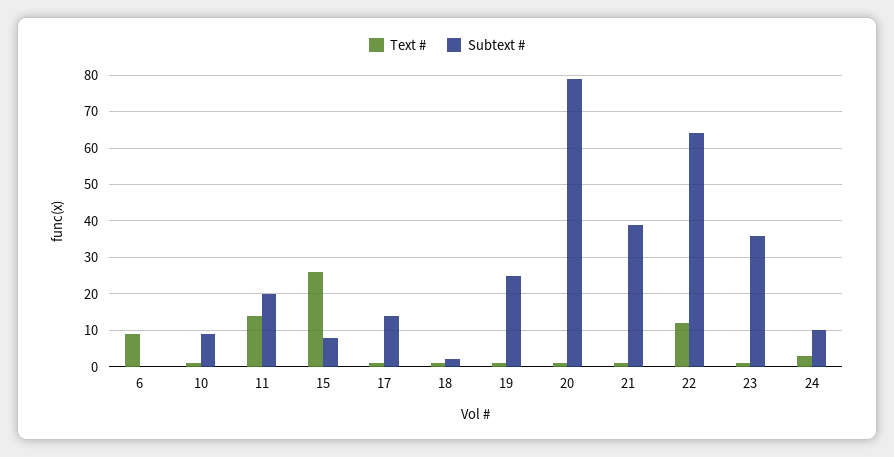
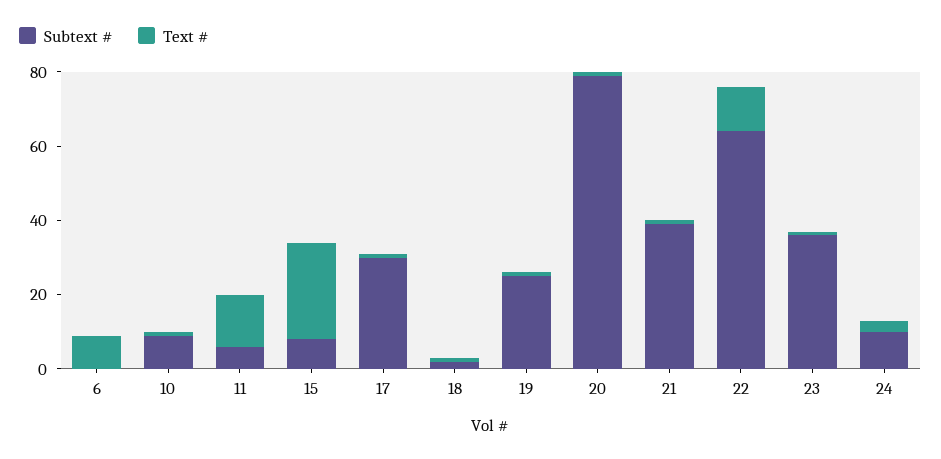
  {
    "Text #": {
      "6": 10,
      "10": 0,
      "11": 15,
      "15": 25,
      "17": 0,
      "18": 0,
      "19": 0,
      "20": 0,
      "21": 0,
      "22": 10,
      "23": 0,
      "24": 5
    },
    "Subtext #": {
      "6": 0,
      "10": 10,
-     "11": 20,
+     "11": 5,
      "15": 10,
-     "17": 15,
+     "17": 30,
      "18": 0,
      "19": 25,
      "20": 80,
      "21": 40,
      "22": 65,
      "23": 35,
      "24": 10
    }
  }

